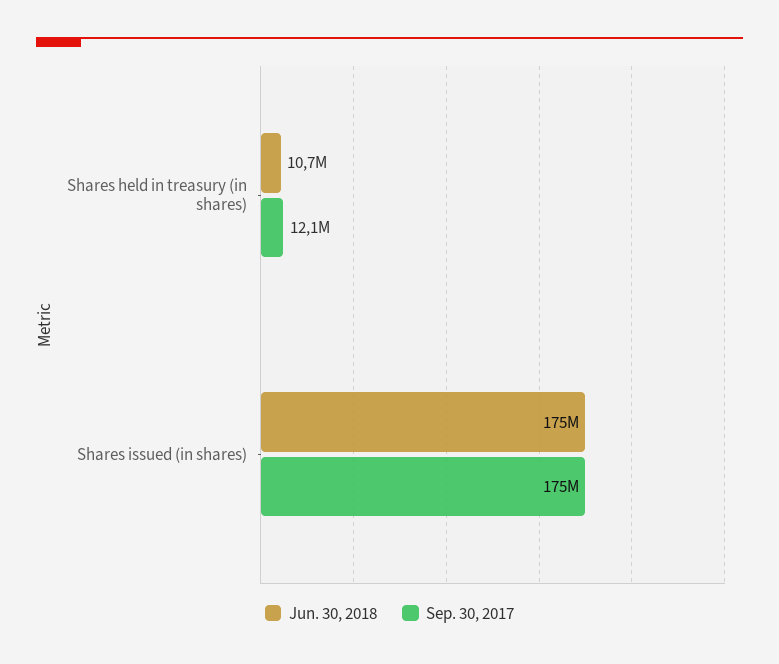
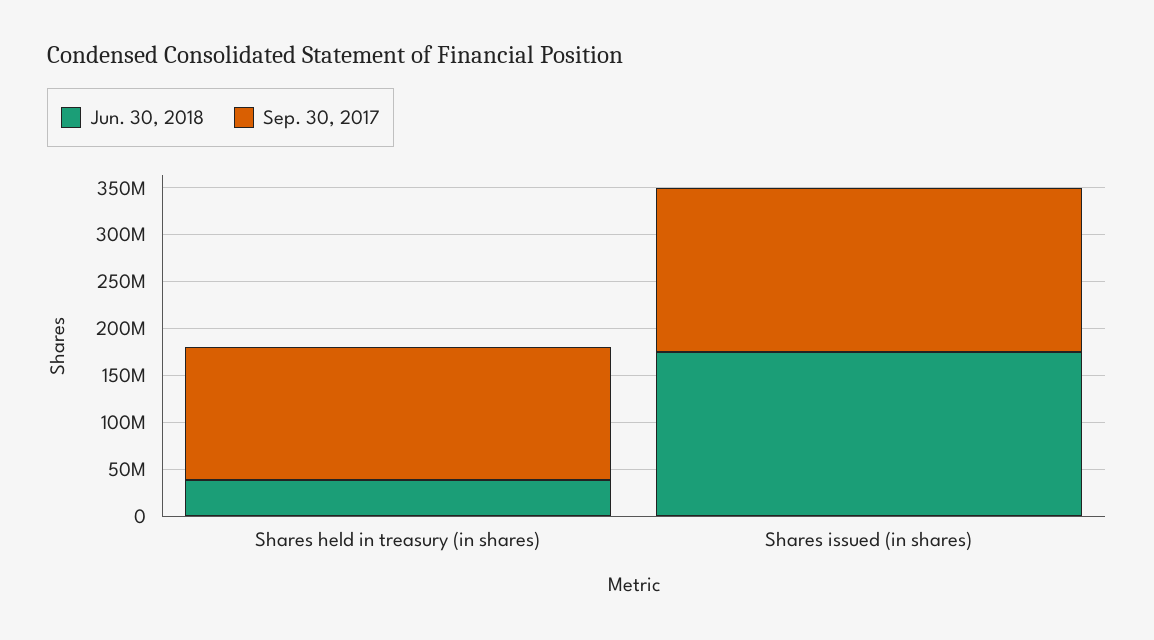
  {
    "Jun. 30, 2018": {
-     "Shares held in treasury (in shares)": 10700000,
+     "Shares held in treasury (in shares)": 40000000,
      "Shares issued (in shares)": 175000000
    },
    "Sep. 30, 2017": {
-     "Shares held in treasury (in shares)": 12100000,
+     "Shares held in treasury (in shares)": 140000000,
      "Shares issued (in shares)": 175000000
    }
  }

